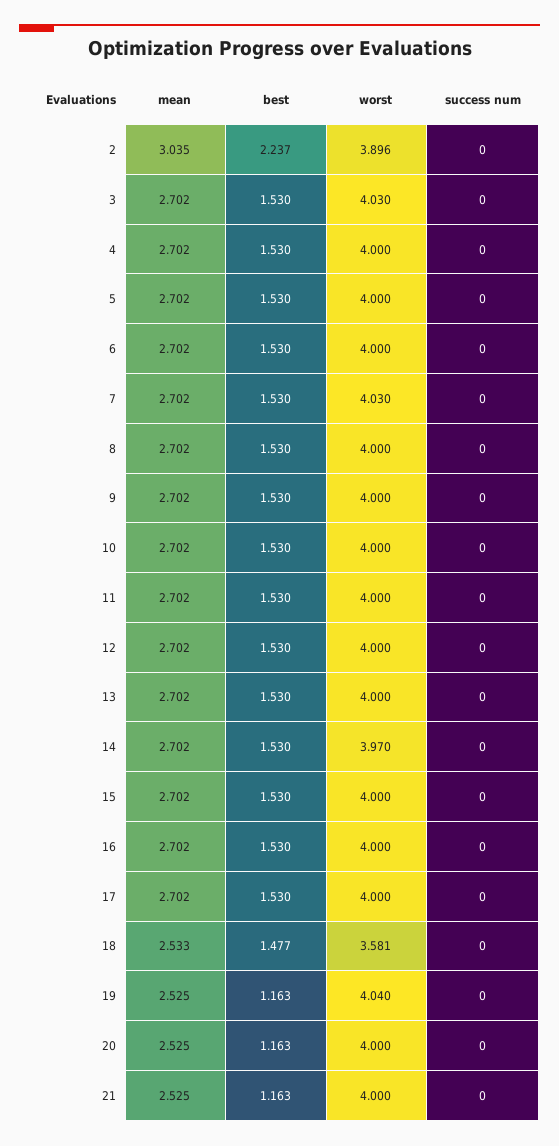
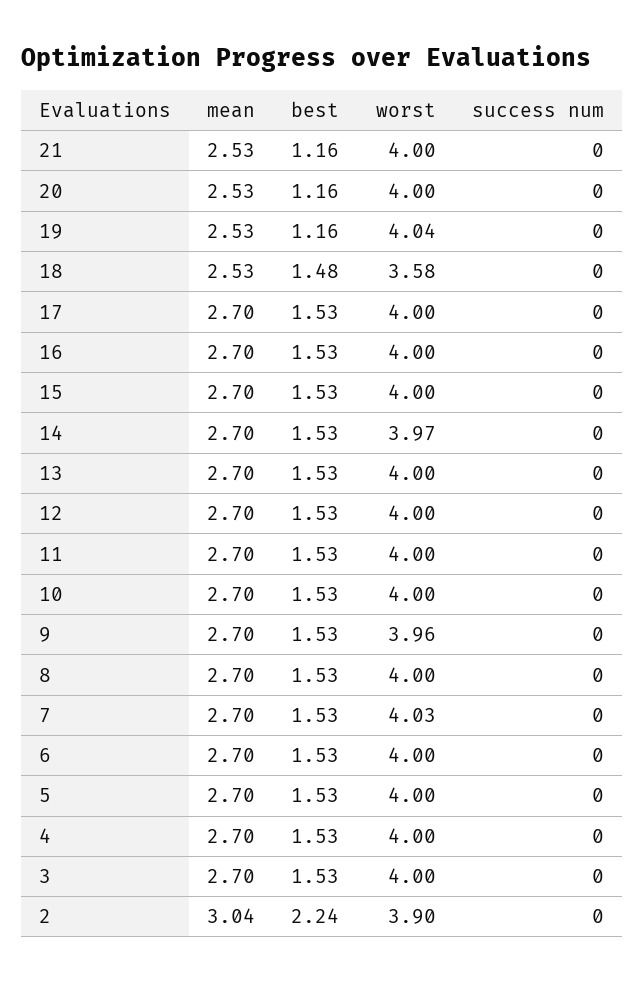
  {
    "mean": {
      "2": 3.035,
      "3": 2.702,
      "4": 2.702,
      "5": 2.702,
      "6": 2.702,
      "7": 2.702,
      "8": 2.702,
      "9": 2.702,
      "10": 2.702,
      "11": 2.702,
      "12": 2.702,
      "13": 2.702,
      "14": 2.702,
      "15": 2.702,
      "16": 2.702,
      "17": 2.702,
      "18": 2.533,
      "19": 2.525,
      "20": 2.525,
      "21": 2.525
    },
    "best": {
      "2": 2.237,
      "3": 1.53,
      "4": 1.53,
      "5": 1.53,
      "6": 1.53,
      "7": 1.53,
      "8": 1.53,
      "9": 1.53,
      "10": 1.53,
      "11": 1.53,
      "12": 1.53,
      "13": 1.53,
      "14": 1.53,
      "15": 1.53,
      "16": 1.53,
      "17": 1.53,
      "18": 1.477,
      "19": 1.163,
      "20": 1.163,
      "21": 1.163
    },
    "worst": {
      "2": 3.896,
-     "3": 4.03,
+     "3": 4,
      "4": 4,
      "5": 4,
      "6": 4,
      "7": 4.03,
      "8": 4,
-     "9": 4,
+     "9": 3.96,
      "10": 4,
      "11": 4,
      "12": 4,
      "13": 4,
      "14": 3.97,
      "15": 4,
      "16": 4,
      "17": 4,
      "18": 3.581,
      "19": 4.04,
      "20": 4,
      "21": 4
    },
    "success num": {
      "2": 0,
      "3": 0,
      "4": 0,
      "5": 0,
      "6": 0,
      "7": 0,
      "8": 0,
      "9": 0,
      "10": 0,
      "11": 0,
      "12": 0,
      "13": 0,
      "14": 0,
      "15": 0,
      "16": 0,
      "17": 0,
      "18": 0,
      "19": 0,
      "20": 0,
      "21": 0
    }
  }

